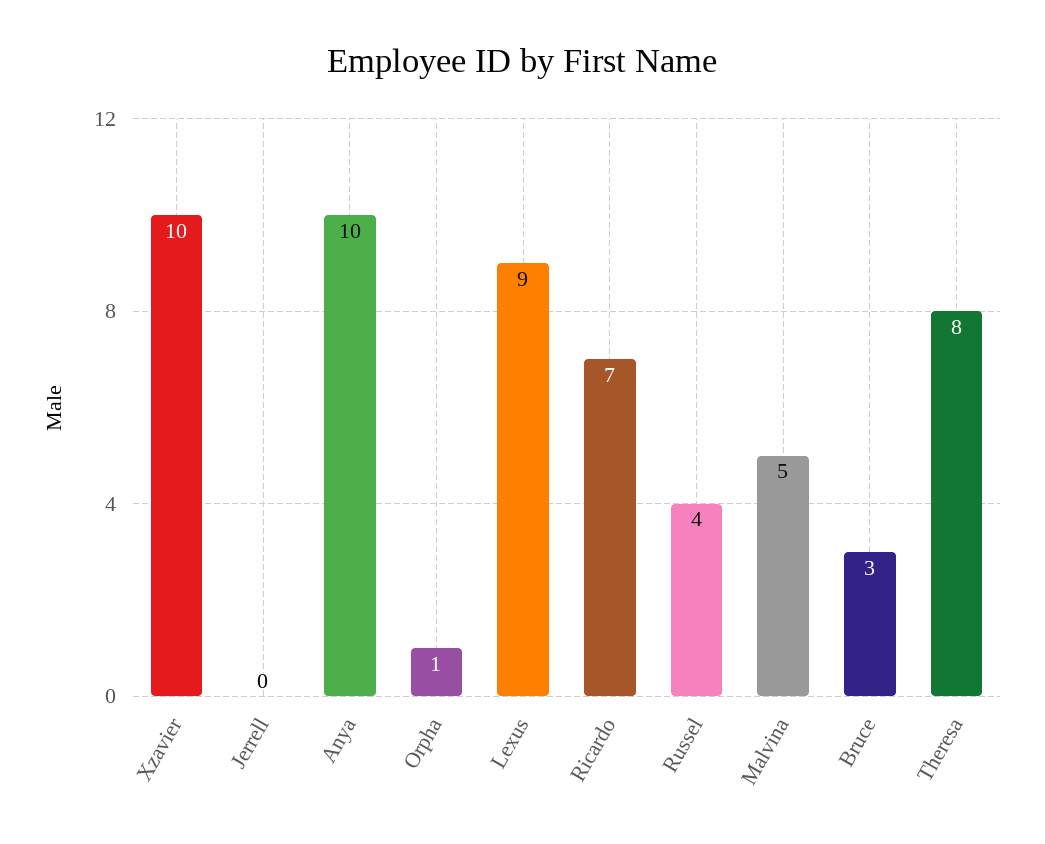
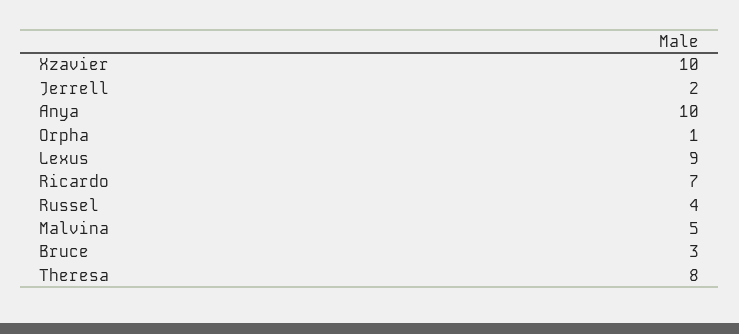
  {
    "Xzavier": 10,
-   "Jerrell": 0,
+   "Jerrell": 2,
    "Anya": 10,
    "Orpha": 1,
    "Lexus": 9,
    "Ricardo": 7,
    "Russel": 4,
    "Malvina": 5,
    "Bruce": 3,
    "Theresa": 8
  }

